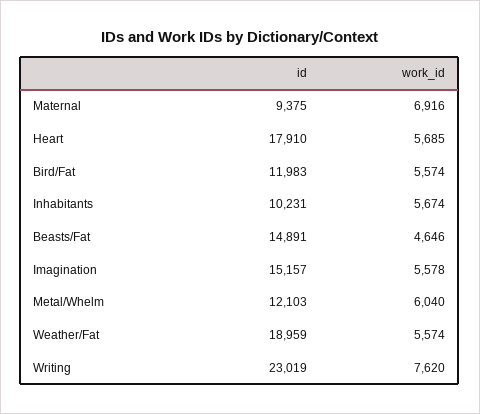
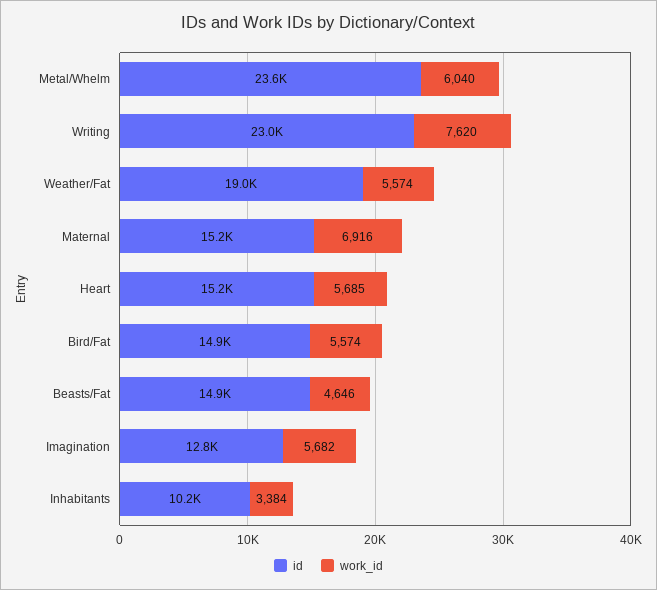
  {
    "id": {
-     "Maternal": 9375,
+     "Maternal": 15200,
-     "Heart": 17910,
+     "Heart": 15200,
-     "Bird/Fat": 11983,
+     "Bird/Fat": 14900,
      "Inhabitants": 10231,
      "Beasts/Fat": 14891,
-     "Imagination": 15157,
+     "Imagination": 12800,
-     "Metal/Whelm": 12103,
+     "Metal/Whelm": 23600,
      "Weather/Fat": 18959,
      "Writing": 23019
    },
    "work_id": {
      "Maternal": 6916,
      "Heart": 5685,
      "Bird/Fat": 5574,
-     "Inhabitants": 5674,
+     "Inhabitants": 3384,
      "Beasts/Fat": 4646,
-     "Imagination": 5578,
+     "Imagination": 5682,
      "Metal/Whelm": 6040,
      "Weather/Fat": 5574,
      "Writing": 7620
    }
  }

